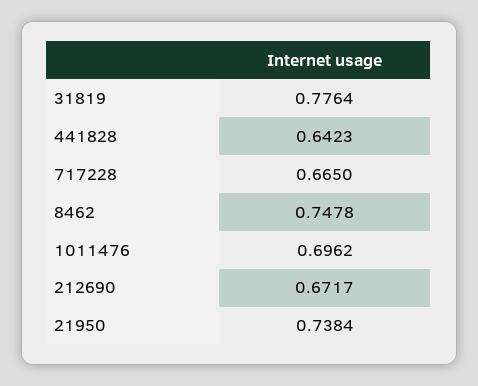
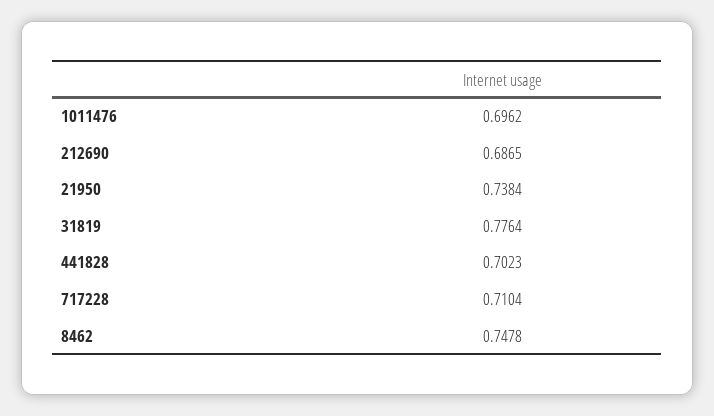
  {
    "31819": 0.7764,
-   "441828": 0.6423,
+   "441828": 0.7023,
-   "717228": 0.665,
+   "717228": 0.7104,
    "8462": 0.7478,
    "1011476": 0.6962,
-   "212690": 0.6717,
+   "212690": 0.6865,
    "21950": 0.7384
  }

